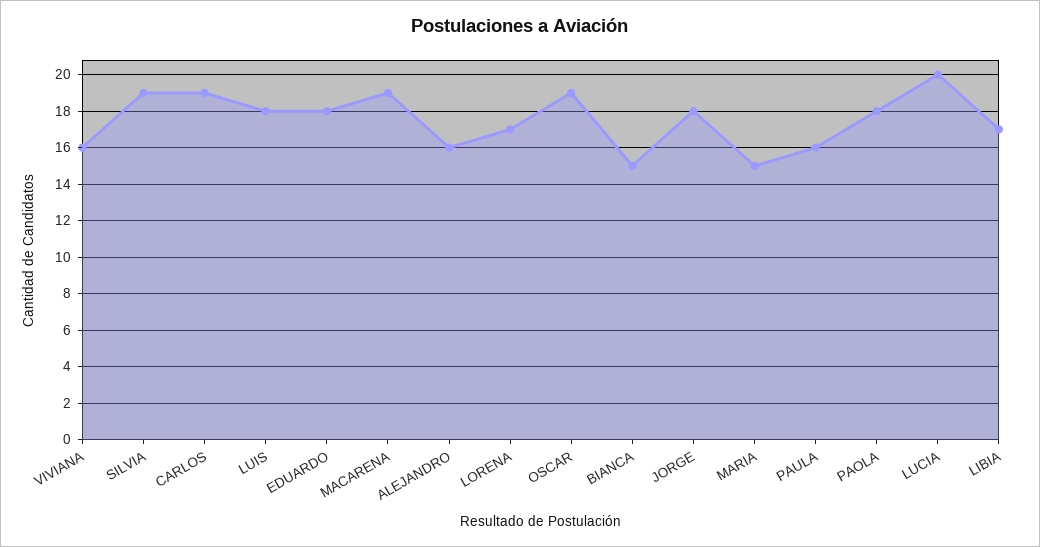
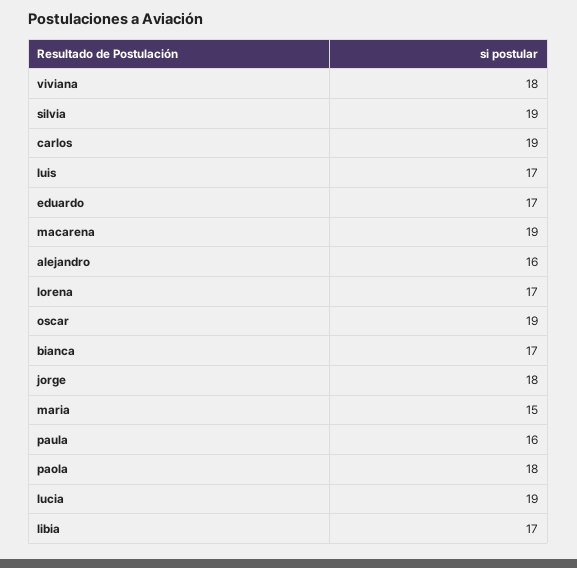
  {
-   "VIVIANA": 16,
+   "VIVIANA": 18,
    "SILVIA": 19,
    "CARLOS": 19,
-   "LUIS": 18,
+   "LUIS": 17,
-   "EDUARDO": 18,
+   "EDUARDO": 17,
    "MACARENA": 19,
    "ALEJANDRO": 16,
    "LORENA": 17,
    "OSCAR": 19,
-   "BIANCA": 15,
+   "BIANCA": 17,
    "JORGE": 18,
    "MARIA": 15,
    "PAULA": 16,
    "PAOLA": 18,
-   "LUCIA": 20,
+   "LUCIA": 19,
    "LIBIA": 17
  }

